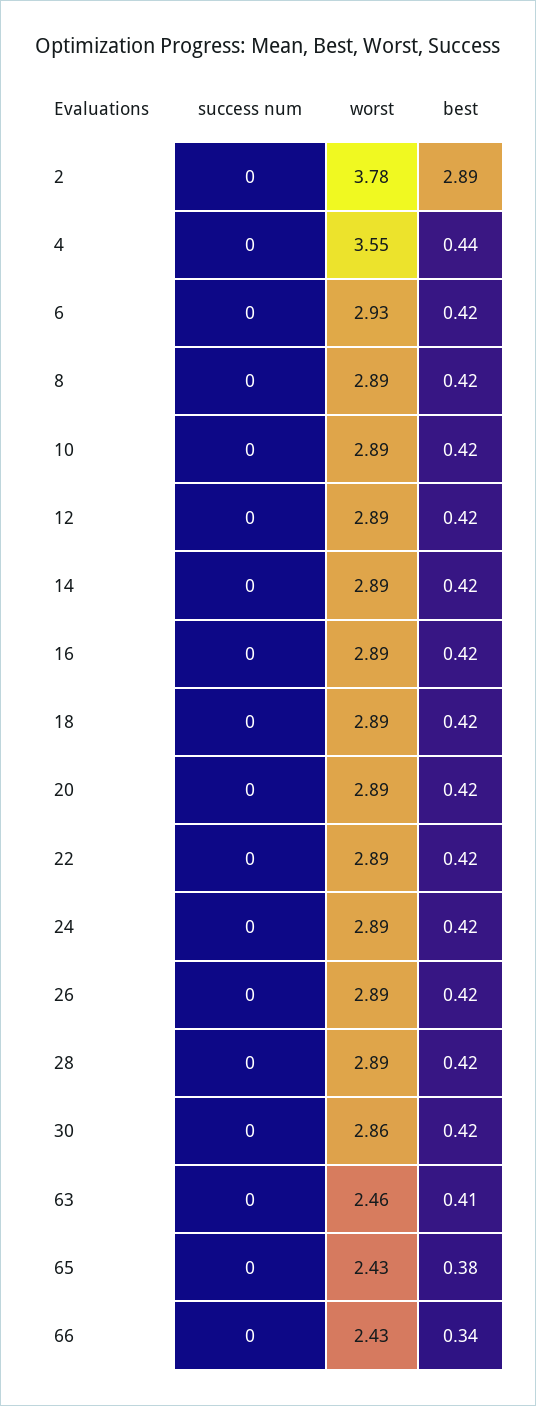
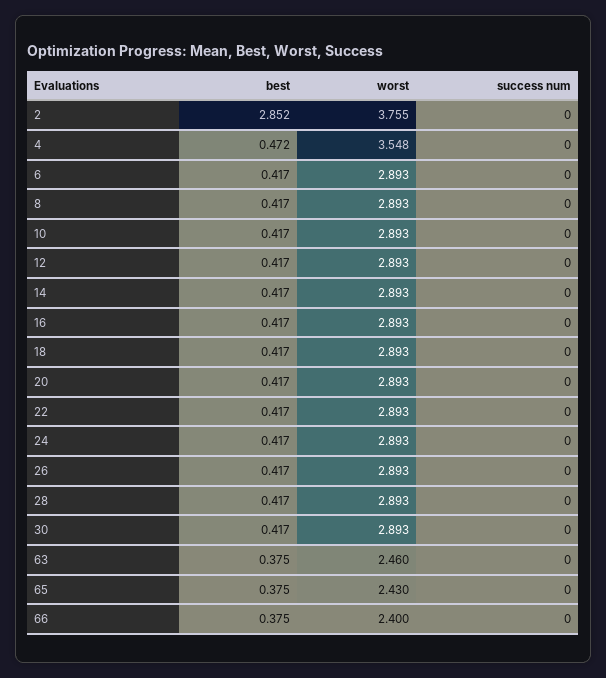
  {
    "success num": {
      "2": 0,
      "4": 0,
      "6": 0,
      "8": 0,
      "10": 0,
      "12": 0,
      "14": 0,
      "16": 0,
      "18": 0,
      "20": 0,
      "22": 0,
      "24": 0,
      "26": 0,
      "28": 0,
      "30": 0,
      "63": 0,
      "65": 0,
      "66": 0
    },
    "worst": {
-     "2": 3.78,
+     "2": 3.755,
      "4": 3.548,
-     "6": 2.93,
+     "6": 2.893,
      "8": 2.893,
      "10": 2.893,
      "12": 2.893,
      "14": 2.893,
      "16": 2.893,
      "18": 2.893,
      "20": 2.893,
      "22": 2.893,
      "24": 2.893,
      "26": 2.893,
      "28": 2.893,
-     "30": 2.86,
+     "30": 2.893,
      "63": 2.46,
      "65": 2.43,
-     "66": 2.43
+     "66": 2.4
    },
    "best": {
-     "2": 2.89,
+     "2": 2.852,
-     "4": 0.44,
+     "4": 0.472,
      "6": 0.417,
      "8": 0.417,
      "10": 0.417,
      "12": 0.417,
      "14": 0.417,
      "16": 0.417,
      "18": 0.417,
      "20": 0.417,
      "22": 0.417,
      "24": 0.417,
      "26": 0.417,
      "28": 0.417,
      "30": 0.417,
-     "63": 0.41,
+     "63": 0.375,
      "65": 0.375,
-     "66": 0.34
+     "66": 0.375
    }
  }

